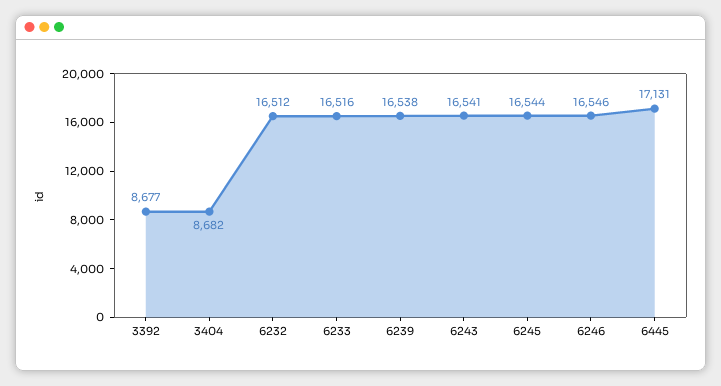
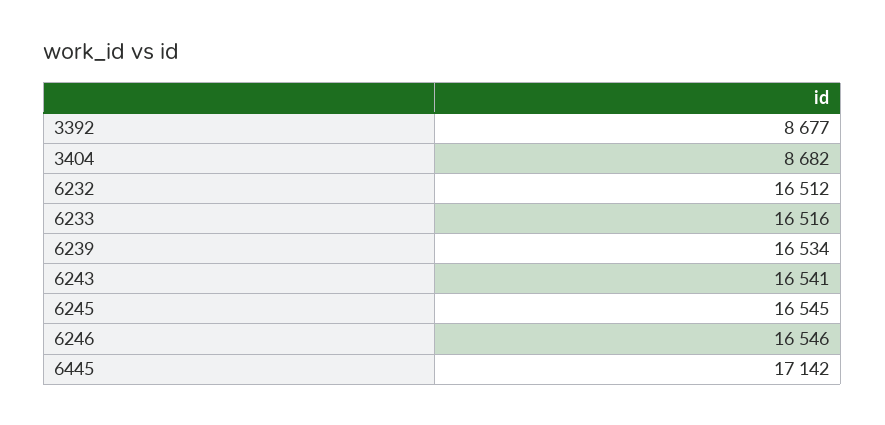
  {
    "3392": 8677,
    "3404": 8682,
    "6232": 16512,
    "6233": 16516,
-   "6239": 16538,
+   "6239": 16534,
    "6243": 16541,
-   "6245": 16544,
+   "6245": 16545,
    "6246": 16546,
-   "6445": 17131
+   "6445": 17142
  }

